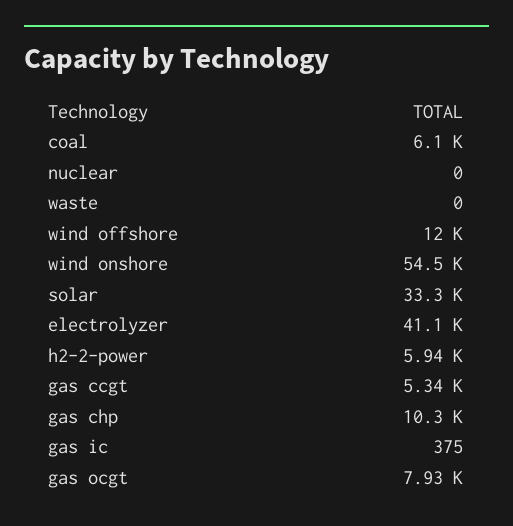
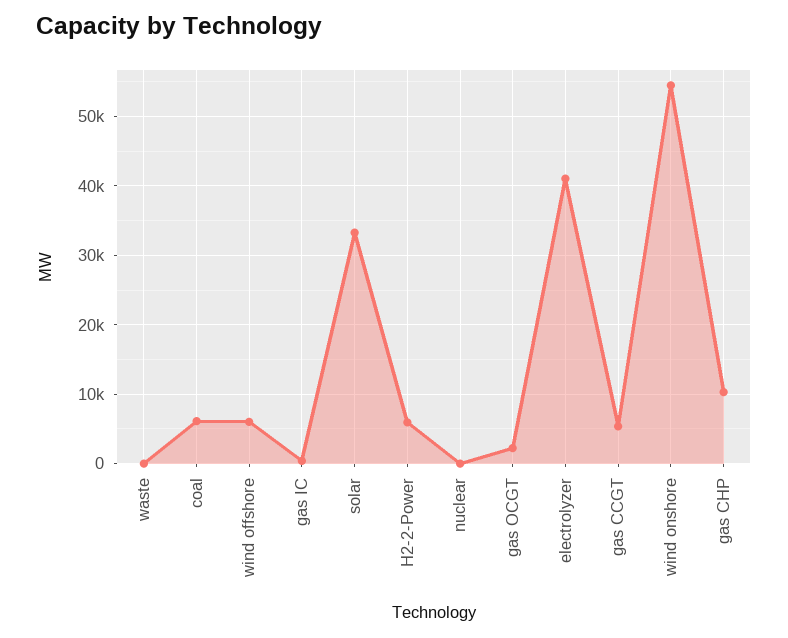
  {
    "coal": 6100,
    "nuclear": 0,
    "waste": 0,
-   "wind offshore": 12000,
+   "wind offshore": 6000,
    "wind onshore": 54500,
    "solar": 33300,
    "electrolyzer": 41100,
    "h2-2-power": 5940,
    "gas ccgt": 5340,
    "gas chp": 10300,
    "gas ic": 375,
-   "gas ocgt": 7930
+   "gas ocgt": 2000
  }

